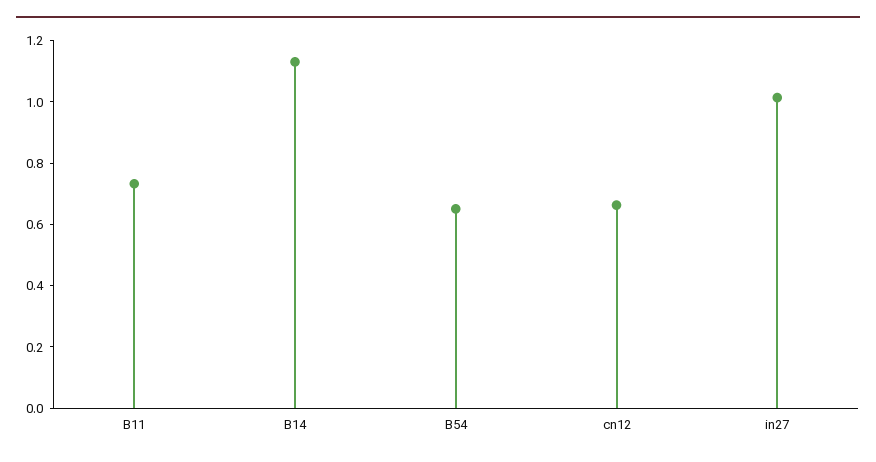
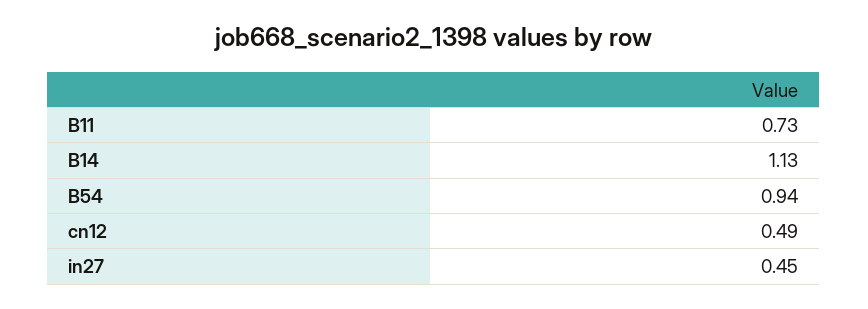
  {
    "B11": 0.73,
    "B14": 1.13,
-   "B54": 0.65,
+   "B54": 0.94,
-   "cn12": 0.65,
+   "cn12": 0.49,
-   "in27": 1
+   "in27": 0.45
  }

